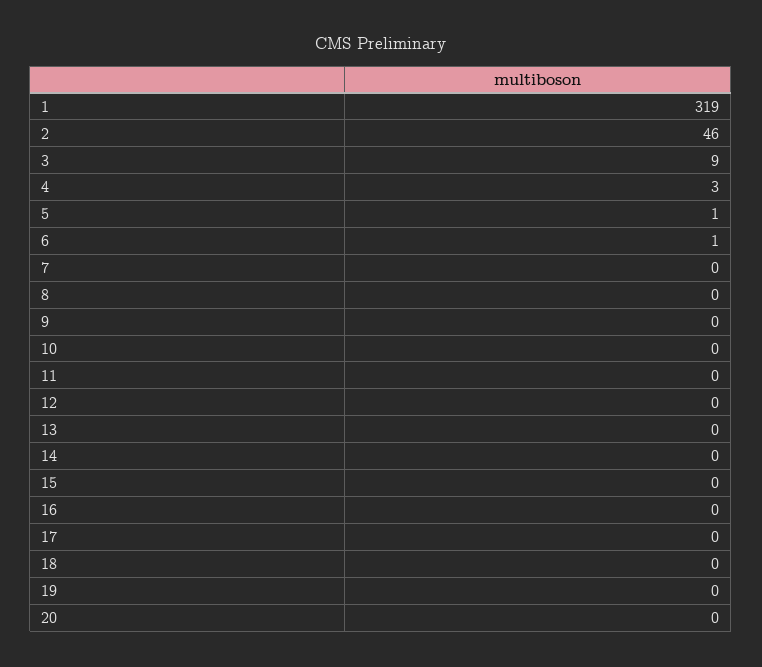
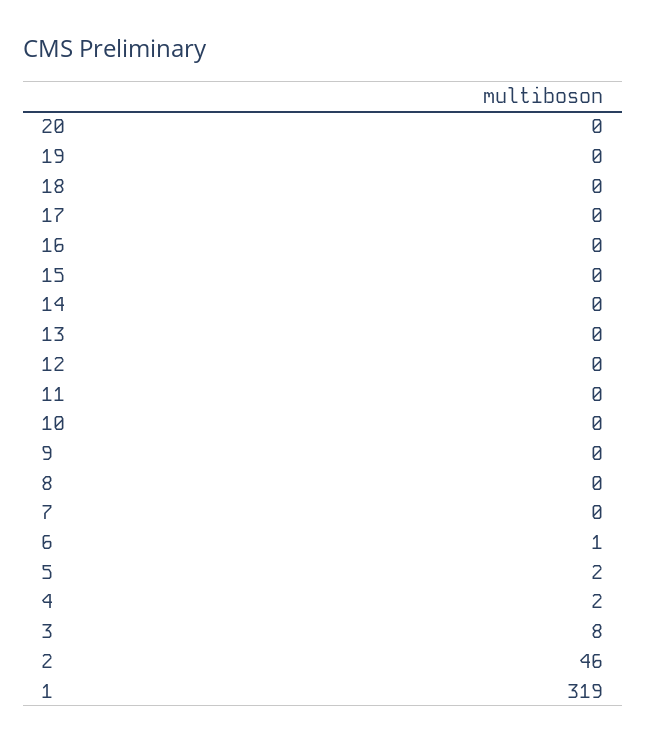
  {
    "1": 319,
    "2": 46,
-   "3": 9,
+   "3": 8,
-   "4": 3,
+   "4": 2,
-   "5": 1,
+   "5": 2,
    "6": 1,
    "7": 0,
    "8": 0,
    "9": 0,
    "10": 0,
    "11": 0,
    "12": 0,
    "13": 0,
    "14": 0,
    "15": 0,
    "16": 0,
    "17": 0,
    "18": 0,
    "19": 0,
    "20": 0
  }

